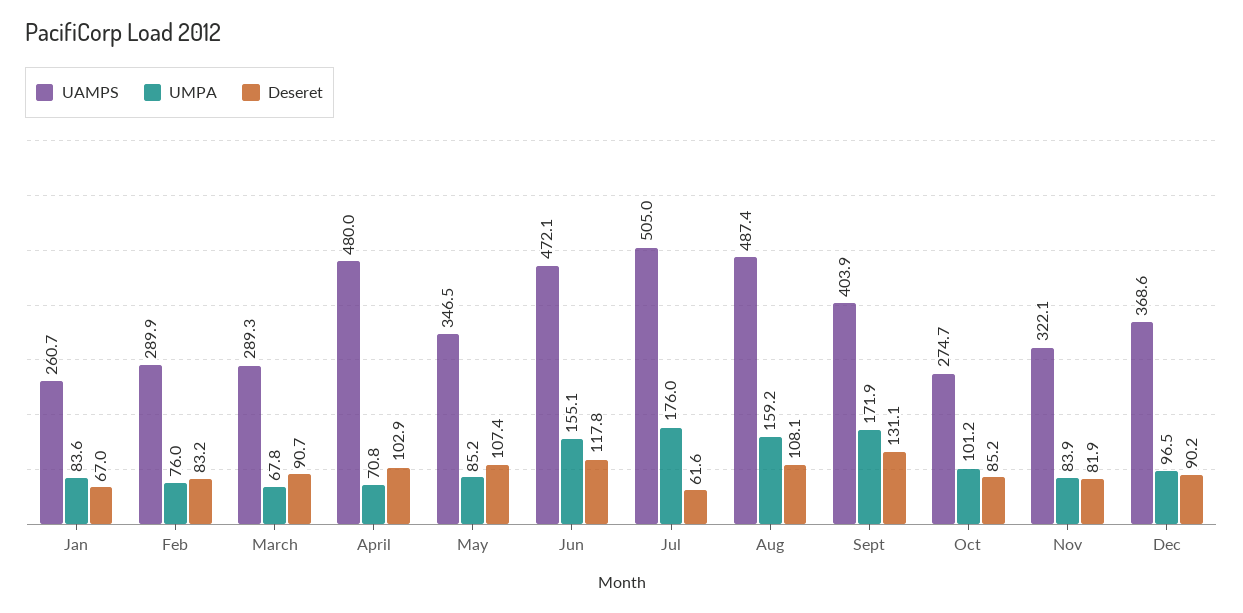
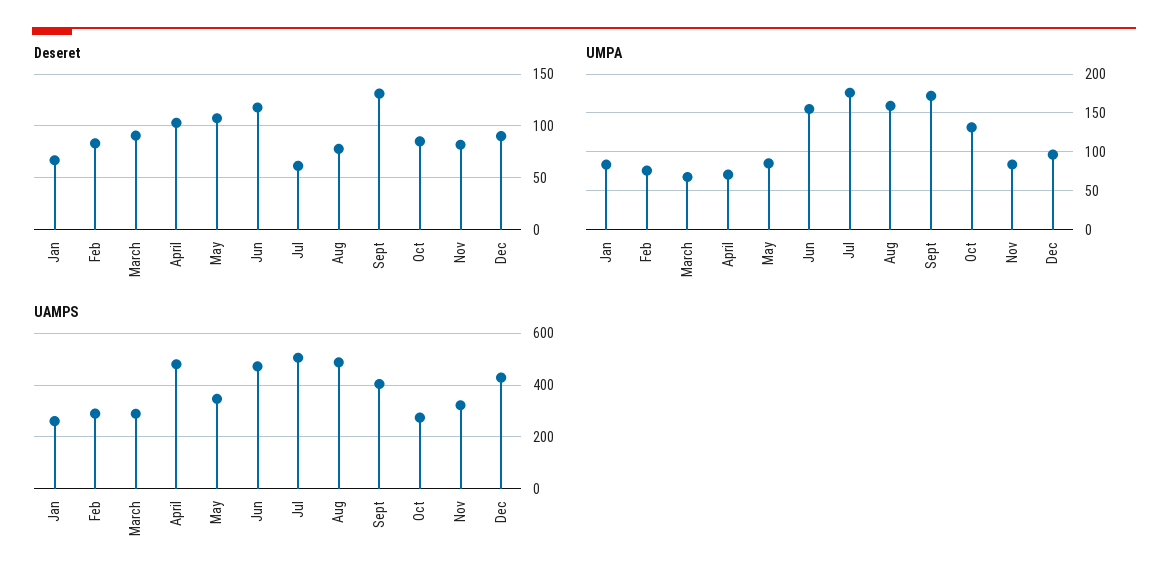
  {
    "UAMPS": {
      "Jan": 260.7,
      "Feb": 289.9,
      "March": 289.3,
      "April": 480,
      "May": 346.5,
      "Jun": 472.1,
      "Jul": 505,
      "Aug": 487.4,
      "Sept": 403.9,
      "Oct": 274.7,
      "Nov": 322.1,
-     "Dec": 368.6
+     "Dec": 425
    },
    "UMPA": {
      "Jan": 83.6,
      "Feb": 76,
      "March": 67.8,
      "April": 70.8,
      "May": 85.2,
      "Jun": 155.1,
      "Jul": 176,
      "Aug": 159.2,
      "Sept": 171.9,
-     "Oct": 101.2,
+     "Oct": 130,
      "Nov": 83.9,
      "Dec": 96.5
    },
    "Deseret": {
      "Jan": 67,
      "Feb": 83.2,
      "March": 90.7,
      "April": 102.9,
      "May": 107.4,
      "Jun": 117.8,
      "Jul": 61.6,
-     "Aug": 108.1,
+     "Aug": 80,
      "Sept": 131.1,
      "Oct": 85.2,
      "Nov": 81.9,
      "Dec": 90.2
    }
  }

